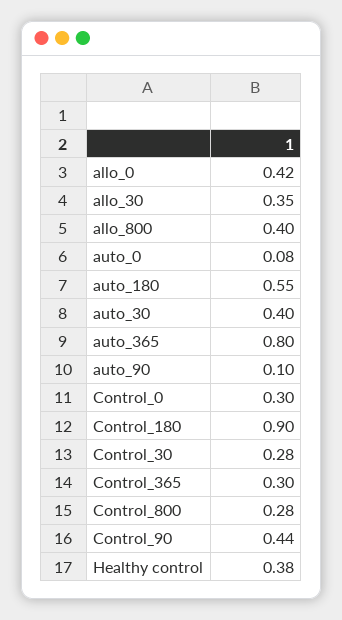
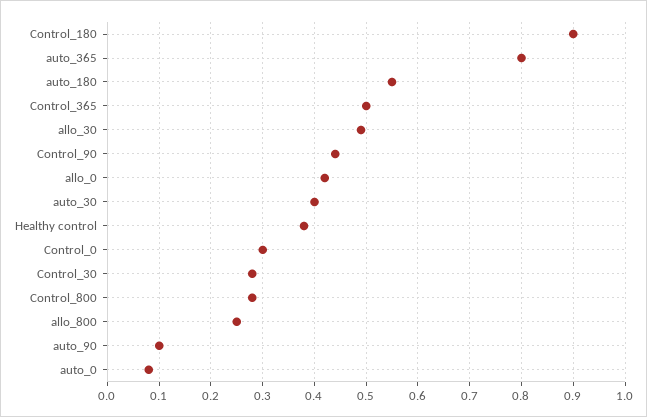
  {
    "allo_0": 0.42,
-   "allo_30": 0.35,
+   "allo_30": 0.5,
-   "allo_800": 0.4,
+   "allo_800": 0.25,
    "auto_0": 0.08,
    "auto_180": 0.55,
    "auto_30": 0.4,
    "auto_365": 0.8,
    "auto_90": 0.1,
    "Control_0": 0.3,
    "Control_180": 0.9,
    "Control_30": 0.28,
-   "Control_365": 0.3,
+   "Control_365": 0.5,
    "Control_800": 0.28,
    "Control_90": 0.44,
    "Healthy control": 0.38
  }

